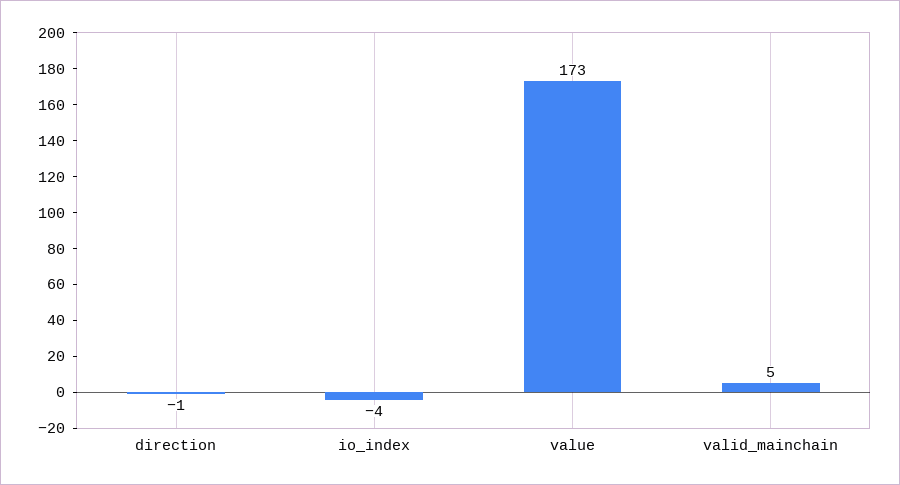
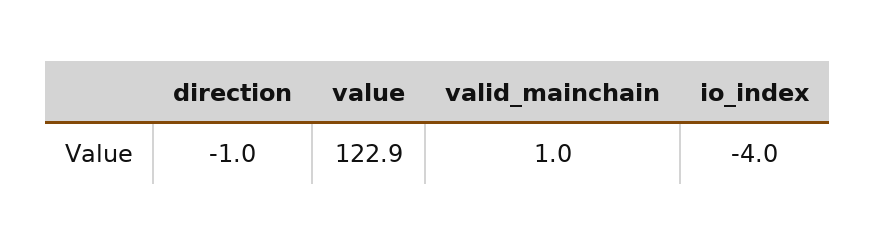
  {
    "direction": -1,
    "io_index": -4,
-   "value": 173,
+   "value": 122.9,
-   "valid_mainchain": 5
+   "valid_mainchain": 1
  }

